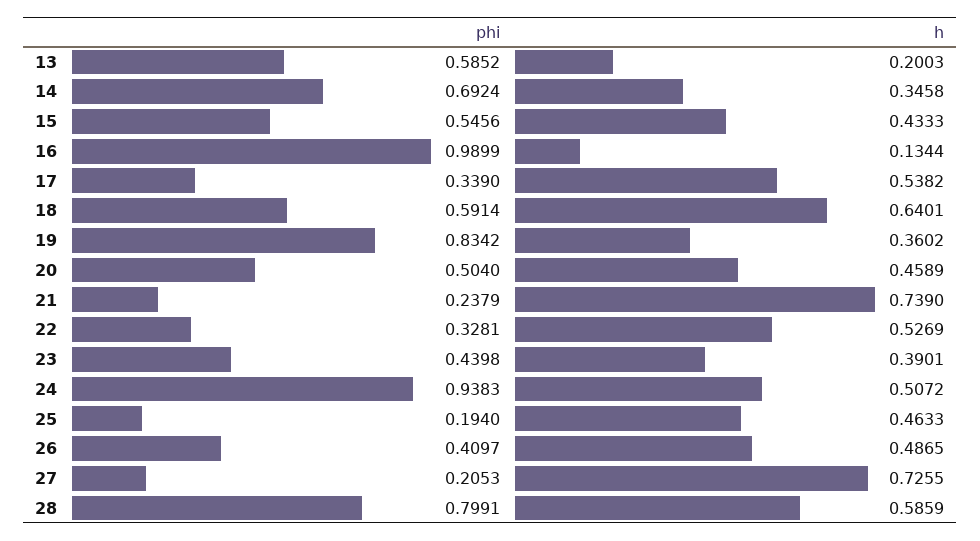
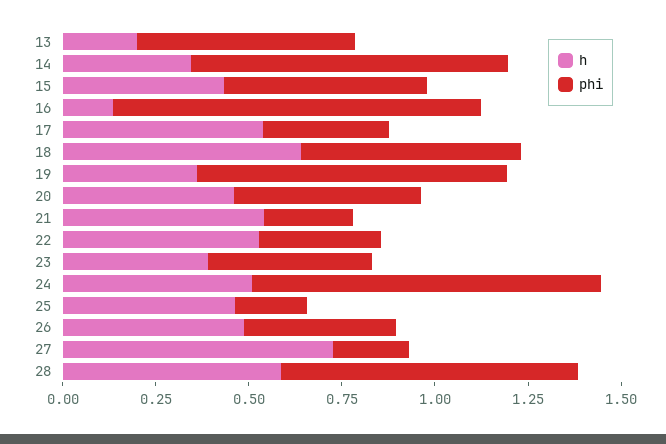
  {
    "phi": {
      "13": 0.5852,
-     "14": 0.6924,
+     "14": 0.85,
      "15": 0.5456,
      "16": 0.9899,
      "17": 0.339,
      "18": 0.5914,
      "19": 0.8342,
      "20": 0.504,
      "21": 0.2379,
      "22": 0.3281,
      "23": 0.4398,
      "24": 0.9383,
      "25": 0.194,
      "26": 0.4097,
      "27": 0.2053,
      "28": 0.7991
    },
    "h": {
      "13": 0.2003,
      "14": 0.3458,
      "15": 0.4333,
      "16": 0.1344,
      "17": 0.5382,
      "18": 0.6401,
      "19": 0.3602,
      "20": 0.4589,
-     "21": 0.739,
+     "21": 0.55,
      "22": 0.5269,
      "23": 0.3901,
      "24": 0.5072,
      "25": 0.4633,
      "26": 0.4865,
      "27": 0.7255,
      "28": 0.5859
    }
  }

